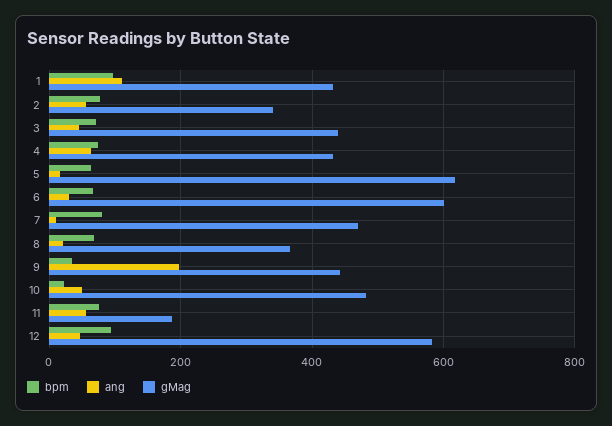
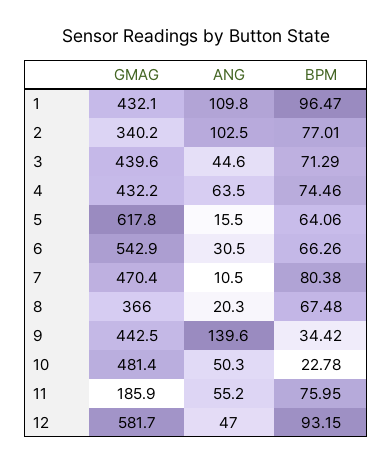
  {
    "bpm": {
      "1": 96.47,
      "2": 77.01,
      "3": 71.29,
      "4": 74.46,
      "5": 64.06,
      "6": 66.26,
      "7": 80.38,
      "8": 67.48,
      "9": 34.42,
      "10": 22.78,
      "11": 75.95,
      "12": 93.15
    },
    "ang": {
      "1": 109.8,
-     "2": 60,
+     "2": 102.5,
      "3": 44.6,
      "4": 63.5,
      "5": 15.5,
      "6": 30.5,
      "7": 10.5,
      "8": 20.3,
-     "9": 200,
+     "9": 139.6,
      "10": 50.3,
      "11": 55.2,
      "12": 47
    },
    "gMag": {
      "1": 432.1,
      "2": 340.2,
      "3": 439.6,
      "4": 432.2,
      "5": 617.8,
-     "6": 600,
+     "6": 542.9,
      "7": 470.4,
      "8": 366,
      "9": 442.5,
      "10": 481.4,
      "11": 185.9,
      "12": 581.7
    }
  }

